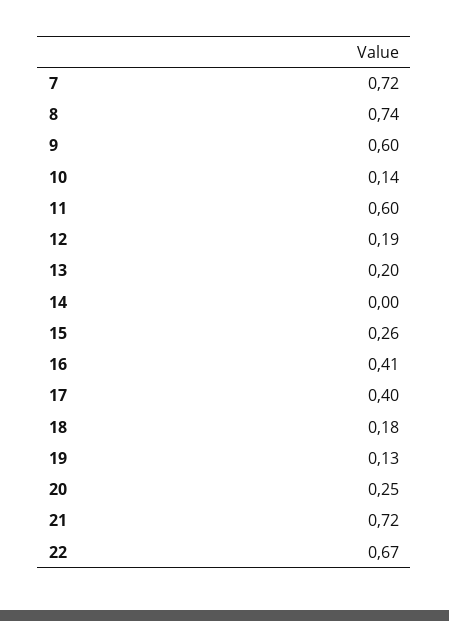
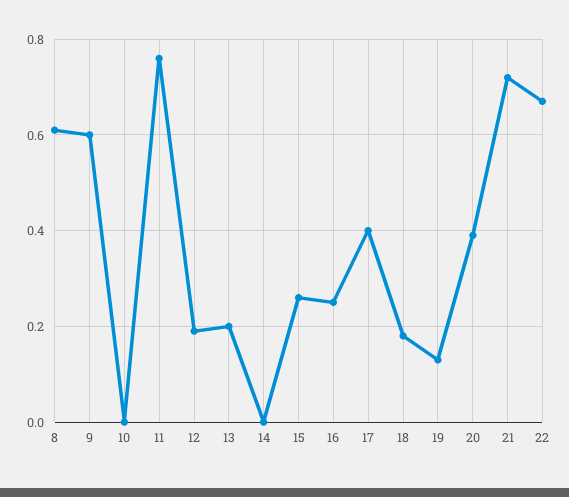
  {
-   "7": 0.72,
-   "8": 0.74,
+   "8": 0.6,
    "9": 0.6,
-   "10": 0.14,
+   "10": 0,
-   "11": 0.6,
+   "11": 0.75,
    "12": 0.19,
    "13": 0.2,
    "14": 0,
    "15": 0.26,
-   "16": 0.41,
+   "16": 0.25,
    "17": 0.4,
    "18": 0.18,
    "19": 0.13,
-   "20": 0.25,
+   "20": 0.4,
    "21": 0.72,
    "22": 0.67
  }

